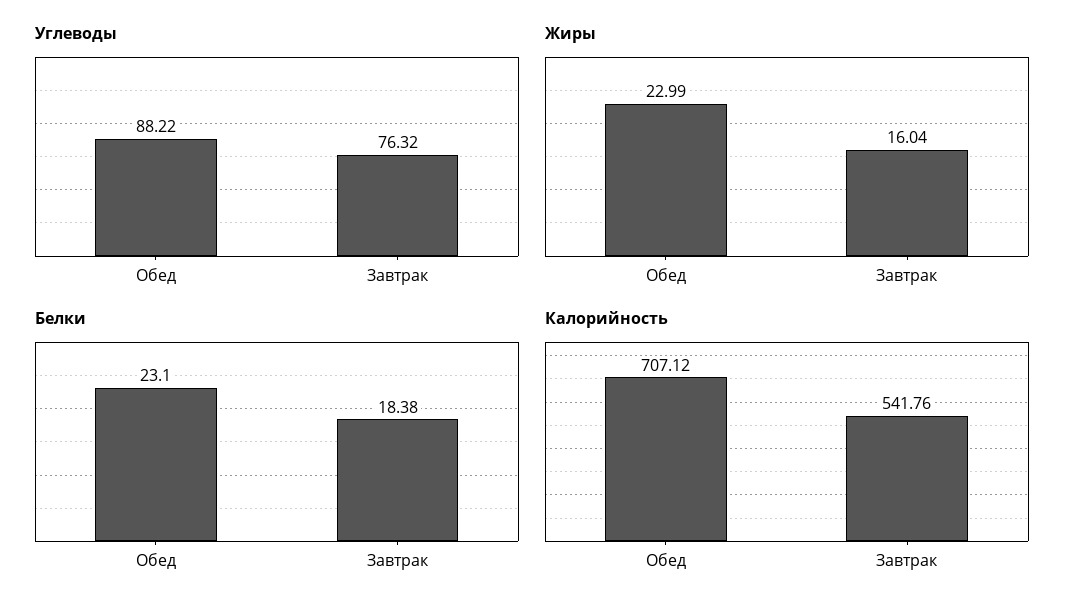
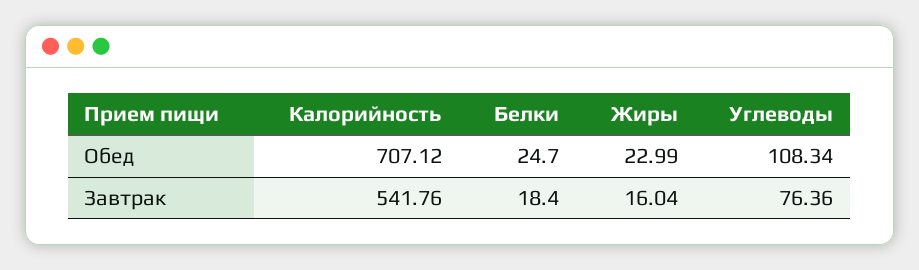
  {
    "Углеводы": {
-     "Обед": 88.22,
+     "Обед": 108.34,
-     "Завтрак": 76.32
+     "Завтрак": 76.36
    },
    "Жиры": {
      "Обед": 22.99,
      "Завтрак": 16.04
    },
    "Белки": {
-     "Обед": 23.1,
+     "Обед": 24.7,
-     "Завтрак": 18.38
+     "Завтрак": 18.4
    },
    "Калорийность": {
      "Обед": 707.12,
      "Завтрак": 541.76
    }
  }

